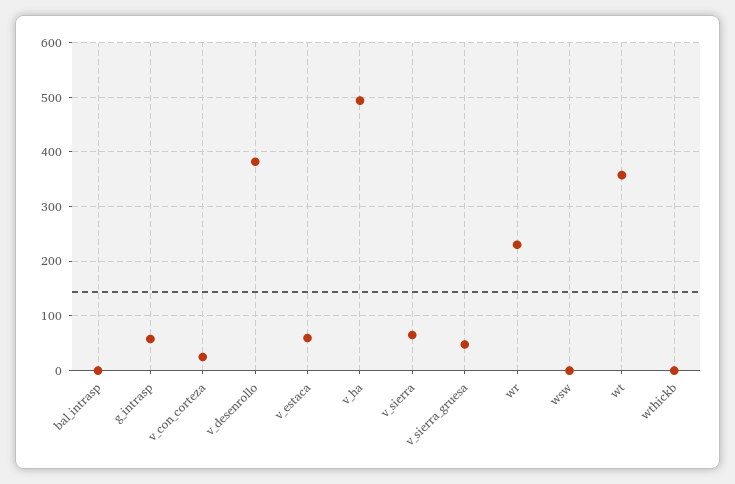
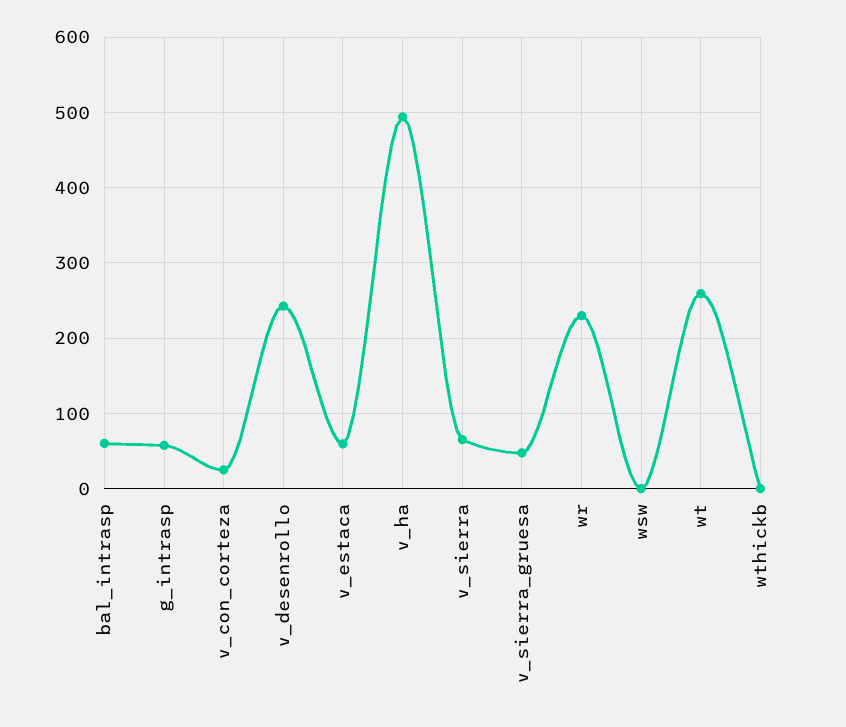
  {
-   "bal_intrasp": 0,
+   "bal_intrasp": 60,
    "g_intrasp": 60,
    "v_con_corteza": 20,
-   "v_desenrollo": 380,
+   "v_desenrollo": 240,
    "v_estaca": 60,
    "v_ha": 490,
    "v_sierra": 70,
    "v_sierra_gruesa": 50,
    "wr": 230,
    "wsw": 0,
-   "wt": 360,
+   "wt": 260,
    "wthickb": 0
  }

